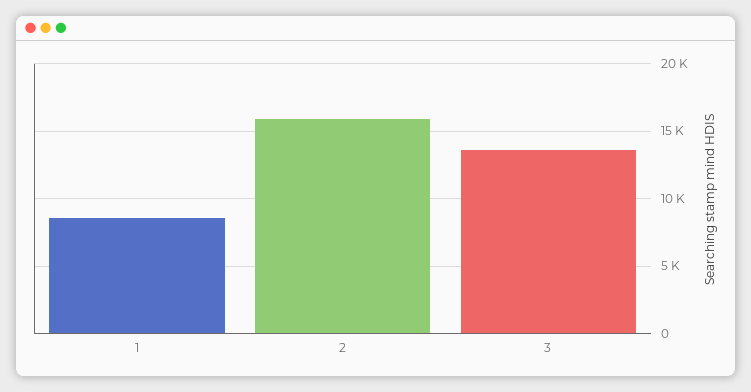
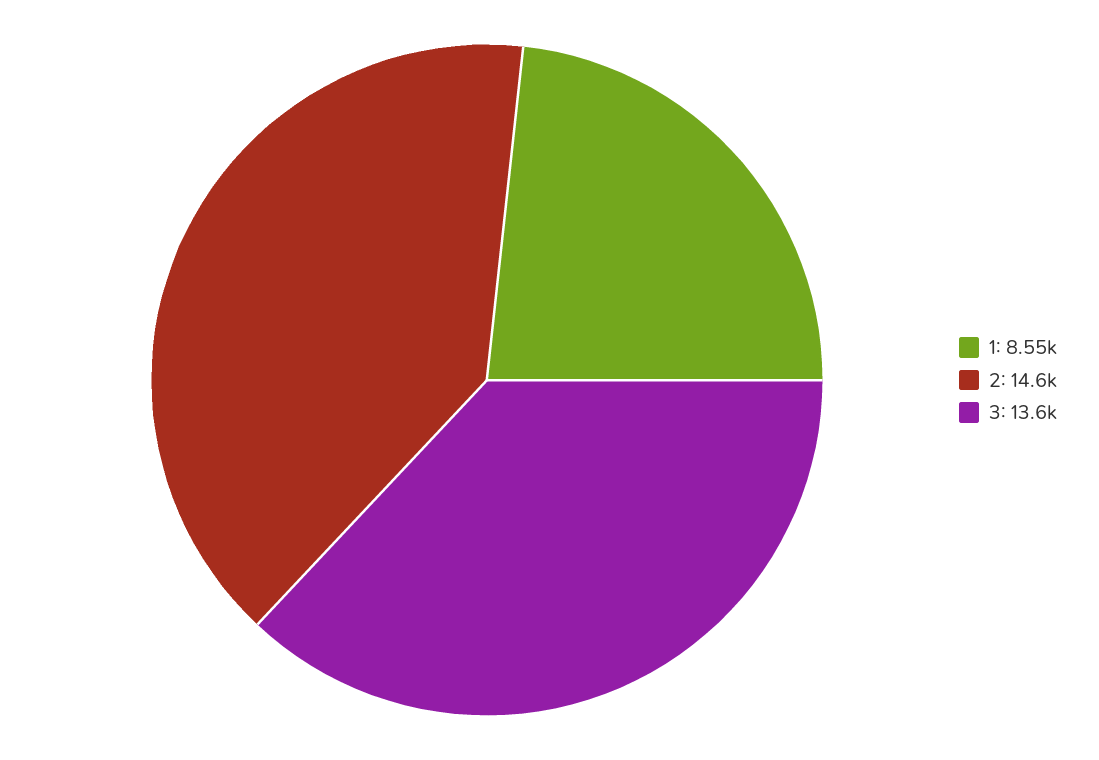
  {
    "1": 8550,
-   "2": 16000,
+   "2": 14600,
    "3": 13600
  }

